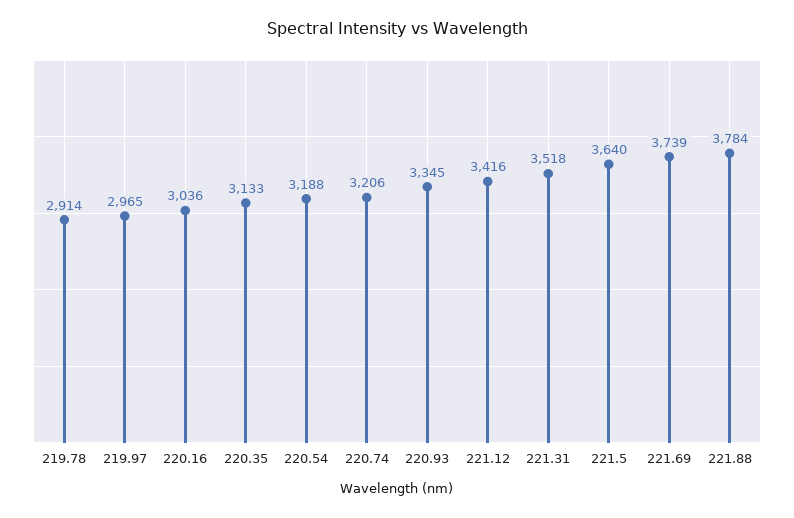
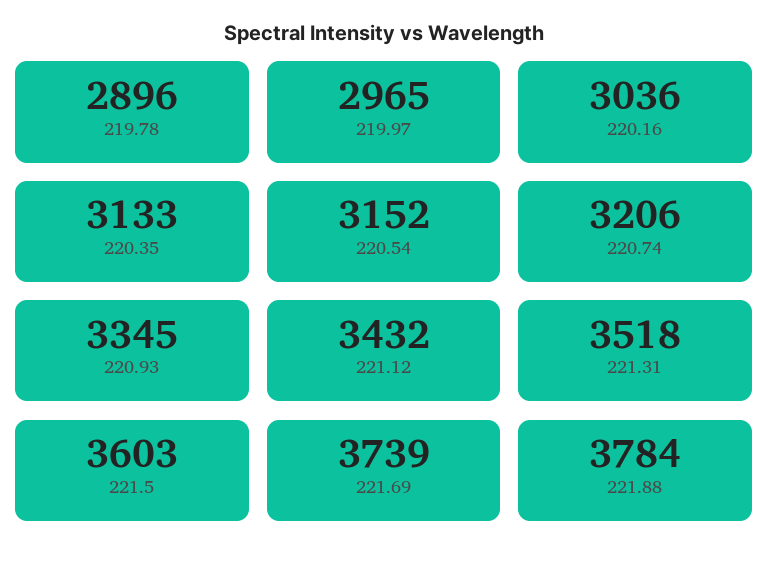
  {
-   "219.78": 2914,
+   "219.78": 2896,
    "219.97": 2965,
    "220.16": 3036,
    "220.35": 3133,
-   "220.54": 3188,
+   "220.54": 3152,
    "220.74": 3206,
    "220.93": 3345,
-   "221.12": 3416,
+   "221.12": 3432,
    "221.31": 3518,
-   "221.5": 3640,
+   "221.5": 3603,
    "221.69": 3739,
    "221.88": 3784
  }

